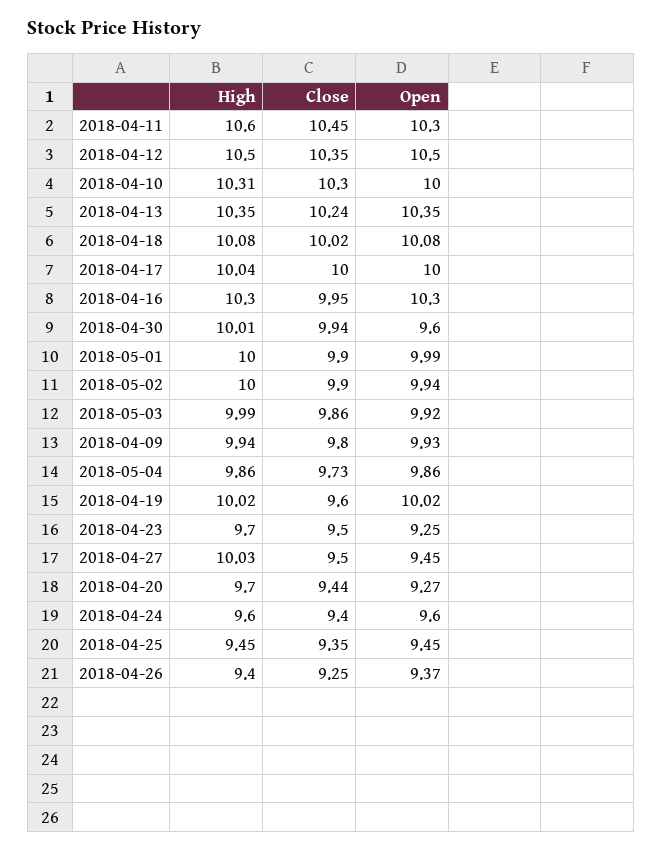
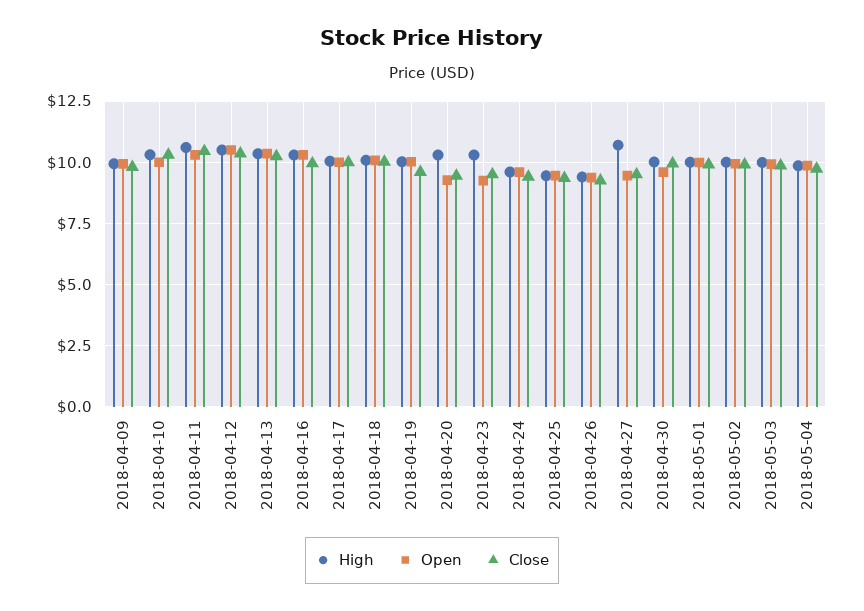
  {
    "High": {
      "2018-04-11": 10.6,
      "2018-04-12": 10.5,
      "2018-04-10": 10.31,
      "2018-04-13": 10.35,
      "2018-04-18": 10.08,
      "2018-04-17": 10.04,
      "2018-04-16": 10.3,
      "2018-04-30": 10.01,
      "2018-05-01": 10,
      "2018-05-02": 10,
      "2018-05-03": 9.99,
      "2018-04-09": 9.94,
      "2018-05-04": 9.86,
      "2018-04-19": 10.02,
-     "2018-04-23": 9.7,
+     "2018-04-23": 10.25,
-     "2018-04-27": 10.03,
+     "2018-04-27": 10.75,
-     "2018-04-20": 9.7,
+     "2018-04-20": 10.25,
      "2018-04-24": 9.6,
      "2018-04-25": 9.45,
      "2018-04-26": 9.4
    },
    "Close": {
      "2018-04-11": 10.45,
      "2018-04-12": 10.35,
      "2018-04-10": 10.3,
      "2018-04-13": 10.24,
      "2018-04-18": 10.02,
      "2018-04-17": 10,
      "2018-04-16": 9.95,
      "2018-04-30": 9.94,
      "2018-05-01": 9.9,
      "2018-05-02": 9.9,
      "2018-05-03": 9.86,
      "2018-04-09": 9.8,
      "2018-05-04": 9.73,
      "2018-04-19": 9.6,
      "2018-04-23": 9.5,
      "2018-04-27": 9.5,
      "2018-04-20": 9.44,
      "2018-04-24": 9.4,
      "2018-04-25": 9.35,
      "2018-04-26": 9.25
    },
    "Open": {
      "2018-04-11": 10.3,
      "2018-04-12": 10.5,
      "2018-04-10": 10,
      "2018-04-13": 10.35,
      "2018-04-18": 10.08,
      "2018-04-17": 10,
      "2018-04-16": 10.3,
      "2018-04-30": 9.6,
      "2018-05-01": 9.99,
      "2018-05-02": 9.94,
      "2018-05-03": 9.92,
      "2018-04-09": 9.93,
      "2018-05-04": 9.86,
      "2018-04-19": 10.02,
      "2018-04-23": 9.25,
      "2018-04-27": 9.45,
      "2018-04-20": 9.27,
      "2018-04-24": 9.6,
      "2018-04-25": 9.45,
      "2018-04-26": 9.37
    }
  }

